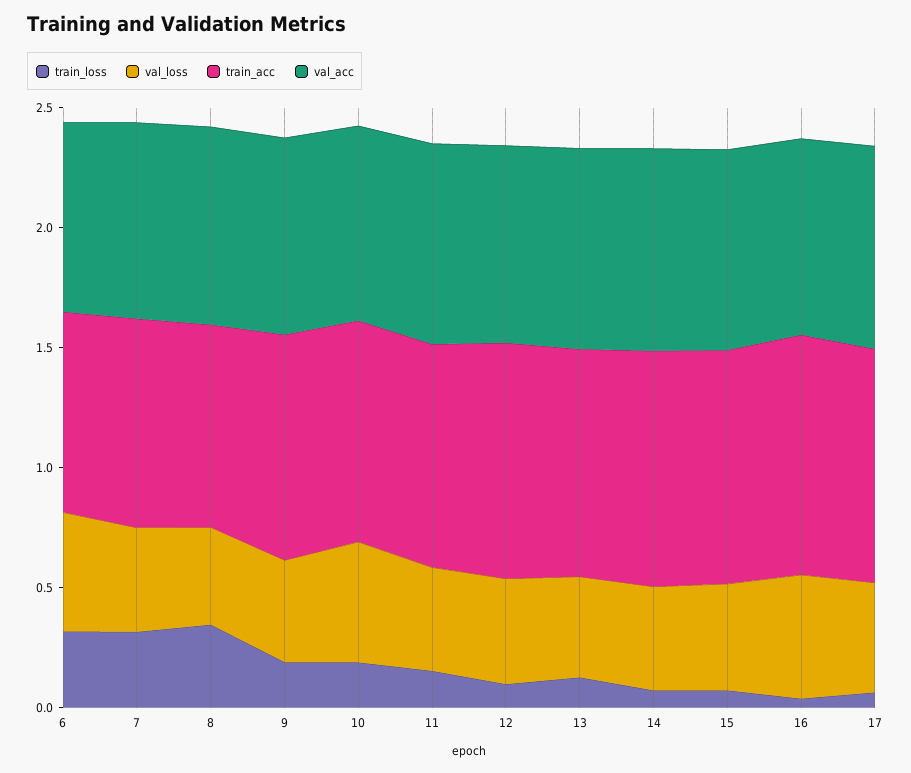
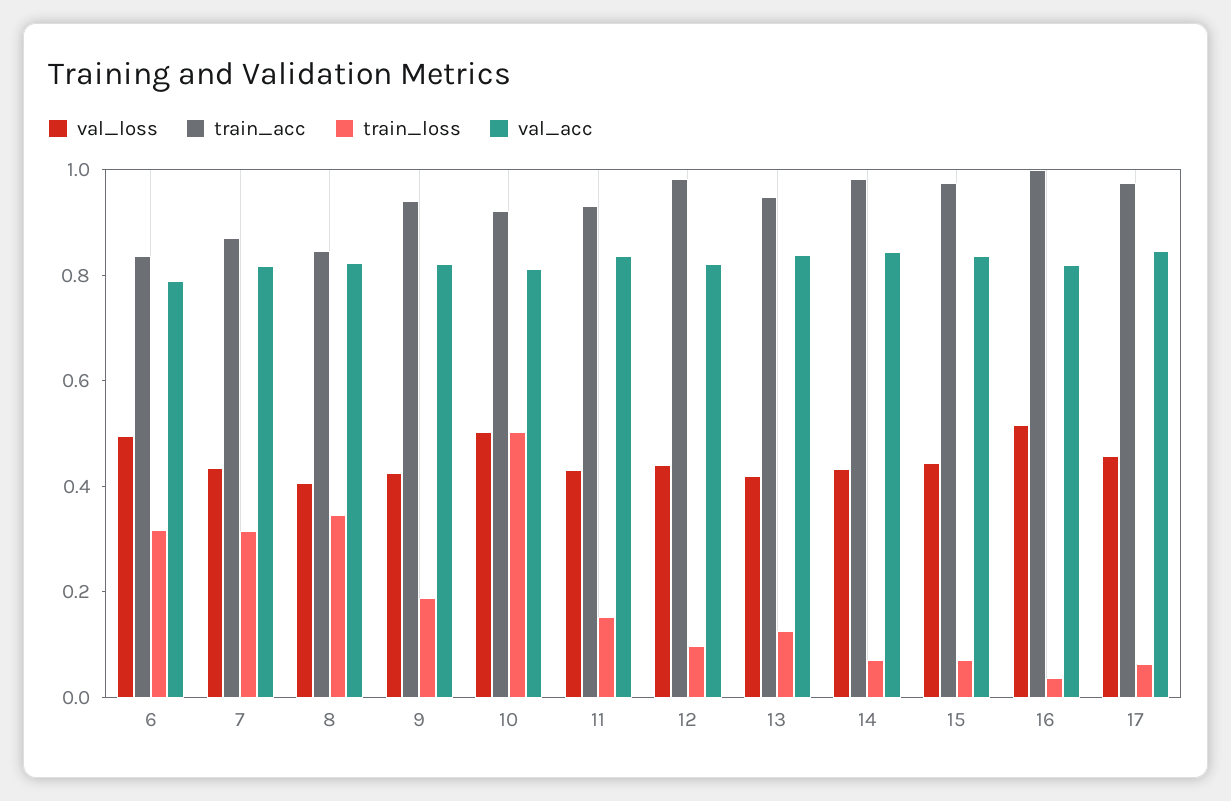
  {
    "train_loss": {
      "6": 0.3,
      "7": 0.3,
      "8": 0.35,
      "9": 0.2,
-     "10": 0.2,
+     "10": 0.5,
      "11": 0.15,
      "12": 0.1,
      "13": 0.15,
      "14": 0.05,
      "15": 0.05,
      "16": 0.05,
      "17": 0.05
    },
    "val_loss": {
      "6": 0.5,
      "7": 0.45,
      "8": 0.4,
      "9": 0.45,
      "10": 0.5,
      "11": 0.45,
      "12": 0.45,
      "13": 0.4,
      "14": 0.45,
      "15": 0.45,
      "16": 0.5,
      "17": 0.45
    },
    "train_acc": {
      "6": 0.85,
      "7": 0.85,
      "8": 0.85,
      "9": 0.95,
      "10": 0.9,
      "11": 0.95,
      "12": 1,
      "13": 0.95,
      "14": 1,
      "15": 0.95,
      "16": 1,
      "17": 0.95
    },
    "val_acc": {
      "6": 0.8,
      "7": 0.8,
      "8": 0.8,
      "9": 0.8,
      "10": 0.8,
      "11": 0.85,
      "12": 0.8,
      "13": 0.85,
      "14": 0.85,
      "15": 0.85,
      "16": 0.8,
      "17": 0.85
    }
  }

